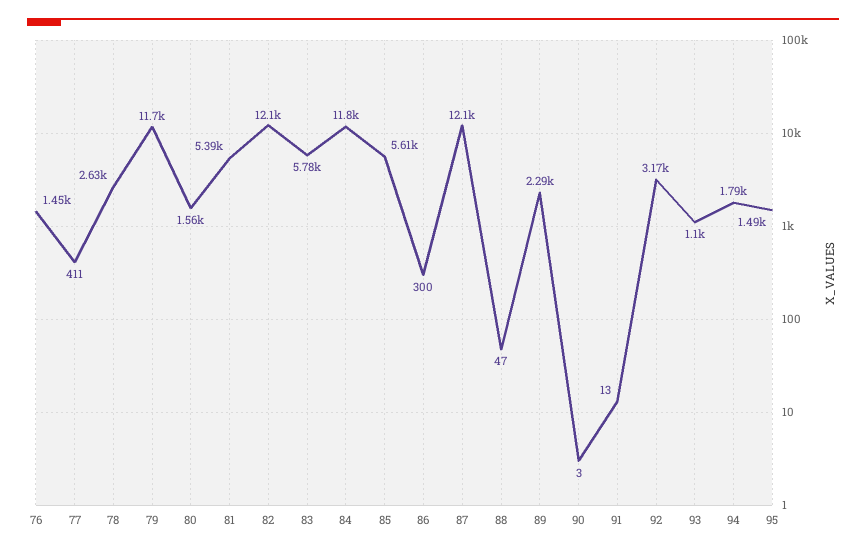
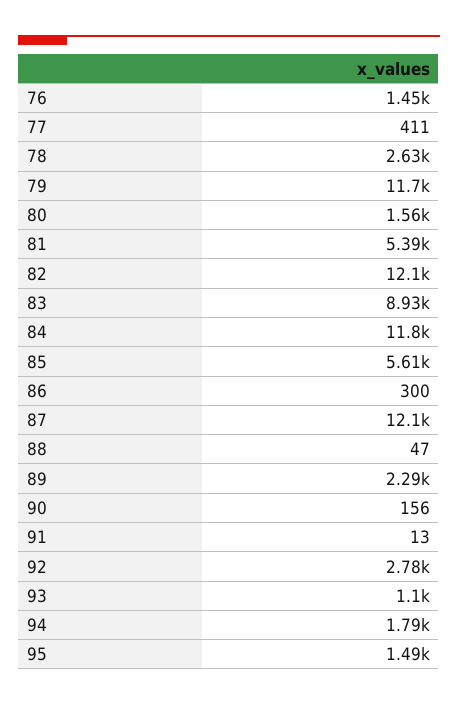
  {
    "76": 1450,
    "77": 411,
    "78": 2630,
    "79": 11700,
    "80": 1560,
    "81": 5390,
    "82": 12100,
-   "83": 5780,
+   "83": 8930,
    "84": 11800,
    "85": 5610,
    "86": 300,
    "87": 12100,
    "88": 47,
    "89": 2290,
-   "90": 3,
+   "90": 156,
    "91": 13,
-   "92": 3170,
+   "92": 2780,
    "93": 1100,
    "94": 1790,
    "95": 1490
  }

